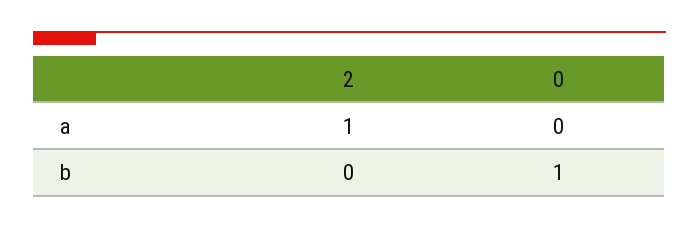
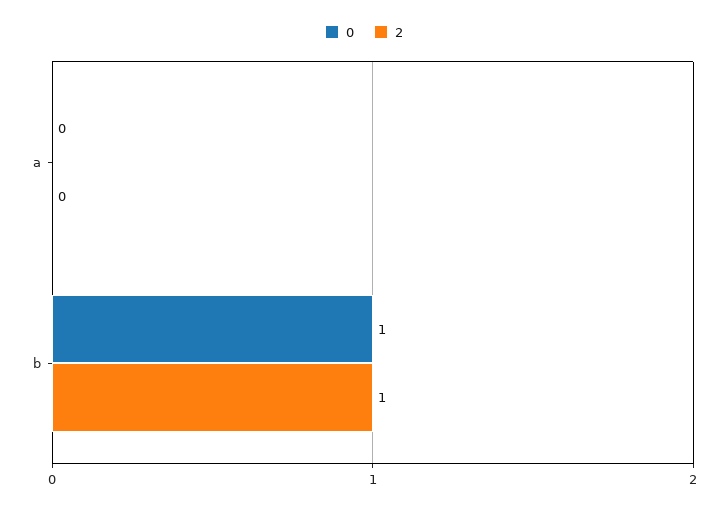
  {
    "2": {
-     "a": 1,
+     "a": 0,
-     "b": 0
+     "b": 1
    },
    "0": {
      "a": 0,
      "b": 1
    }
  }

